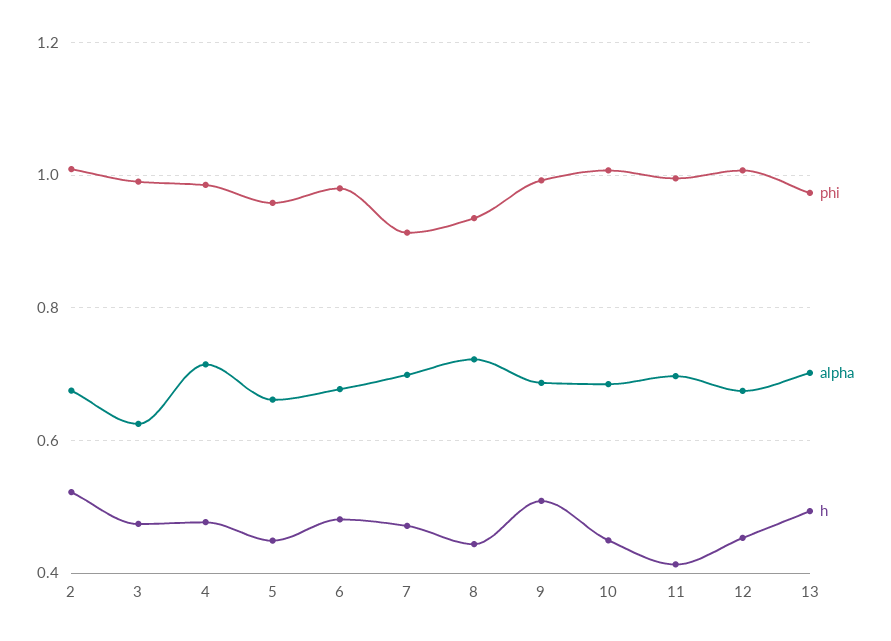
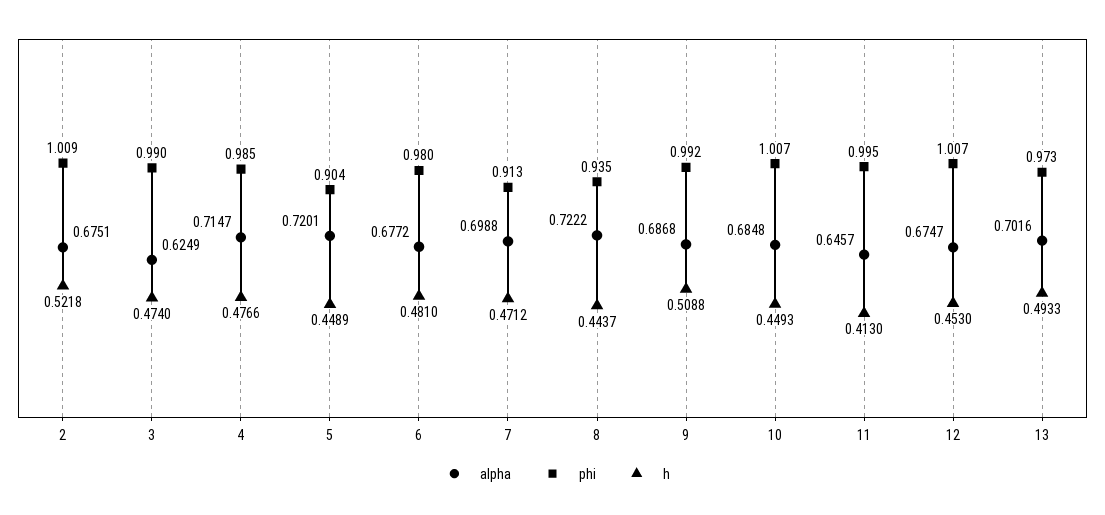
  {
    "phi": {
      "2": 1.009,
      "3": 0.99,
      "4": 0.985,
-     "5": 0.96,
+     "5": 0.904,
      "6": 0.98,
      "7": 0.913,
      "8": 0.935,
      "9": 0.992,
      "10": 1.007,
      "11": 0.995,
      "12": 1.007,
      "13": 0.973
    },
    "alpha": {
      "2": 0.6751,
      "3": 0.6249,
      "4": 0.7147,
-     "5": 0.66,
+     "5": 0.7201,
      "6": 0.6772,
      "7": 0.6988,
      "8": 0.7222,
      "9": 0.6868,
      "10": 0.6848,
-     "11": 0.7,
+     "11": 0.6457,
      "12": 0.6747,
      "13": 0.7016
    },
    "h": {
      "2": 0.5218,
      "3": 0.474,
      "4": 0.4766,
      "5": 0.4489,
      "6": 0.481,
      "7": 0.4712,
      "8": 0.4437,
      "9": 0.5088,
      "10": 0.4493,
      "11": 0.413,
      "12": 0.453,
      "13": 0.4933
    }
  }

